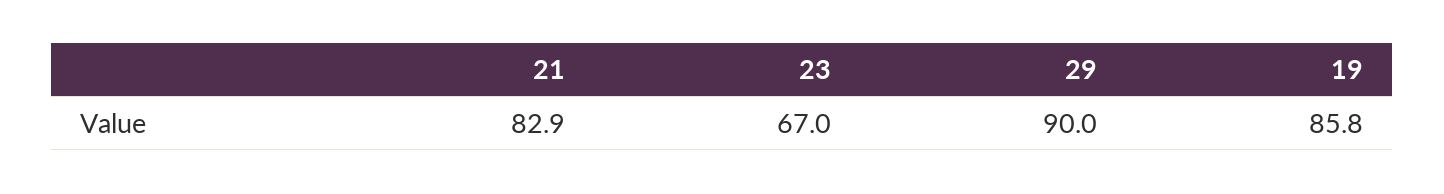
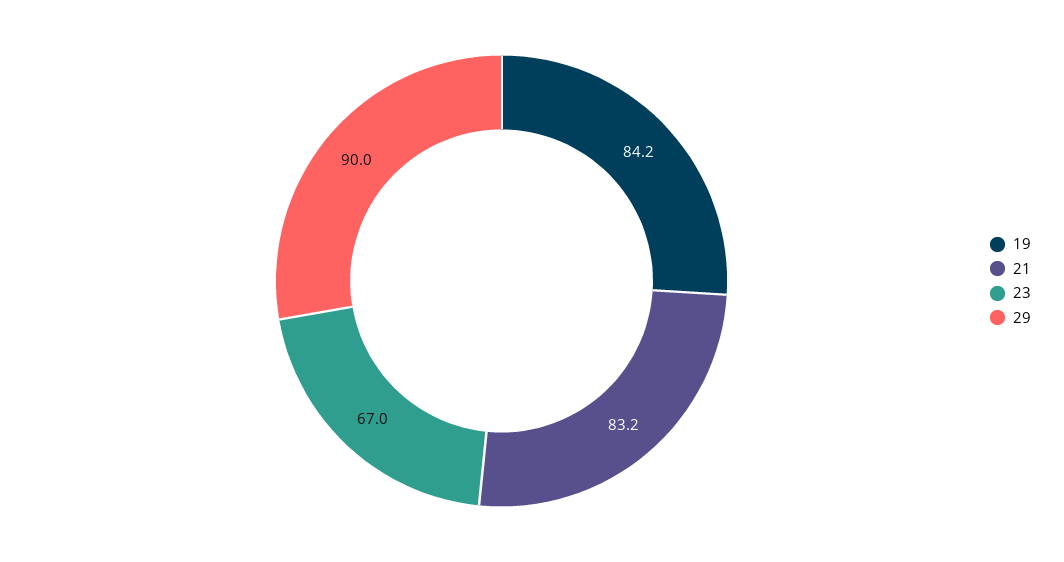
  {
-   "21": 82.9,
+   "21": 83.2,
    "23": 67,
    "29": 90,
-   "19": 85.8
+   "19": 84.2
  }

